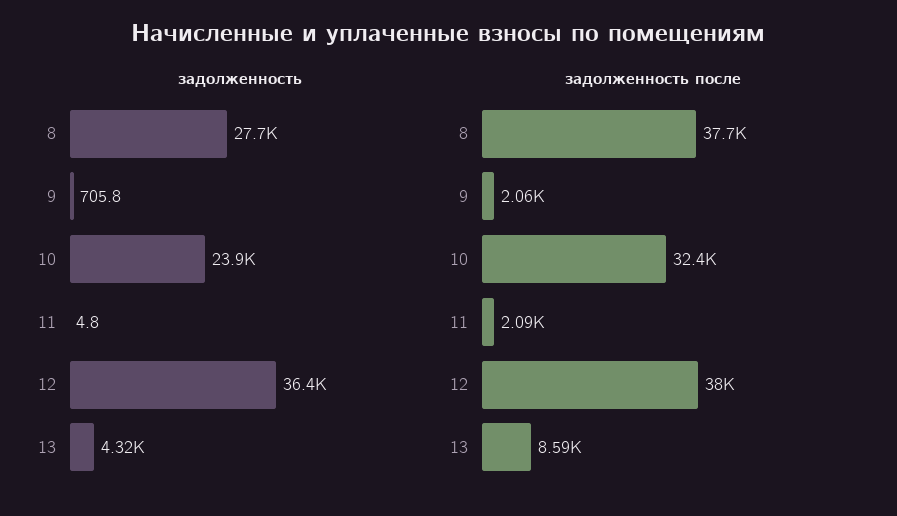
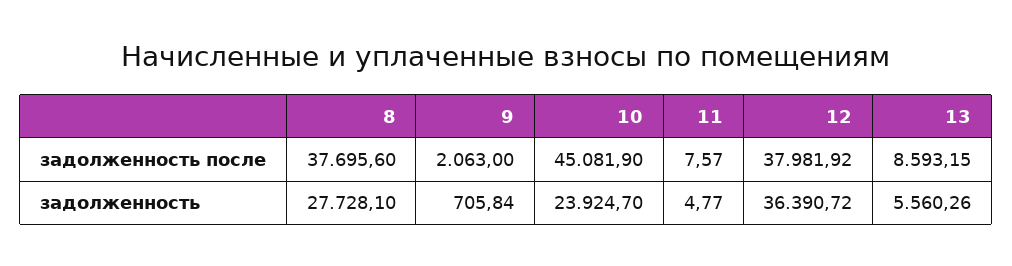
  {
    "задолженность": {
      "8": 27728.1,
      "9": 705.84,
      "10": 23924.7,
      "11": 4.77,
      "12": 36390.72,
-     "13": 4320
+     "13": 5560.26
    },
    "задолженность после": {
      "8": 37695.6,
      "9": 2063,
-     "10": 32400,
+     "10": 45081.9,
-     "11": 2090,
+     "11": 7.57,
      "12": 37981.92,
      "13": 8593.15
    }
  }

